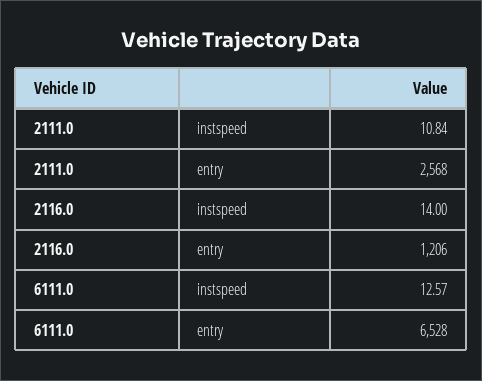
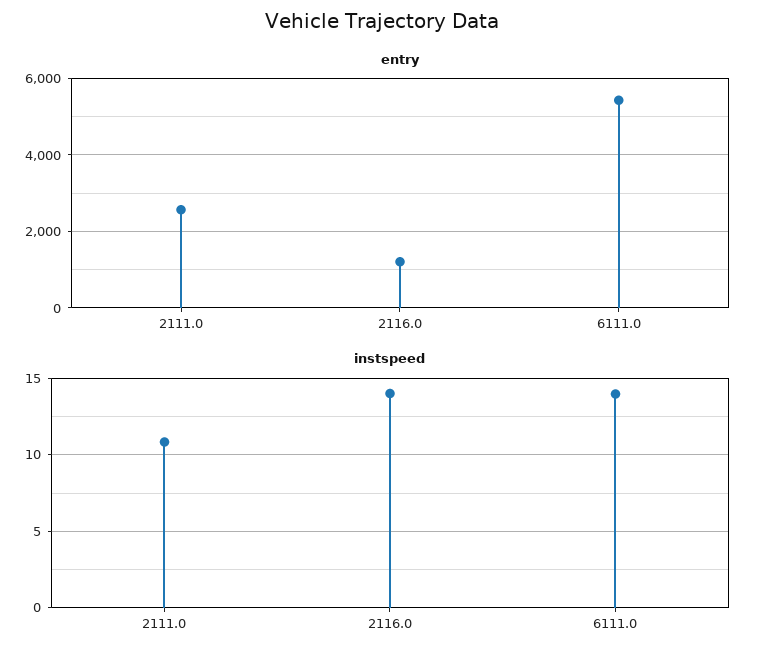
  {
    "instspeed": {
      "2111.0": 10.84,
      "2116.0": 14,
-     "6111.0": 12.57
+     "6111.0": 14
    },
    "entry": {
      "2111.0": 2568,
      "2116.0": 1206,
-     "6111.0": 6528
+     "6111.0": 5400
    }
  }

